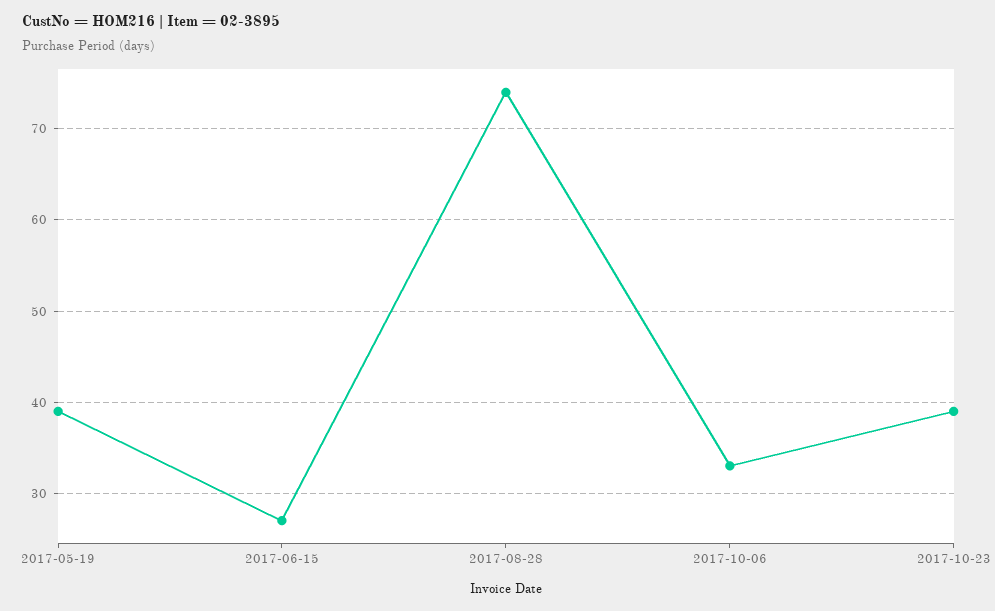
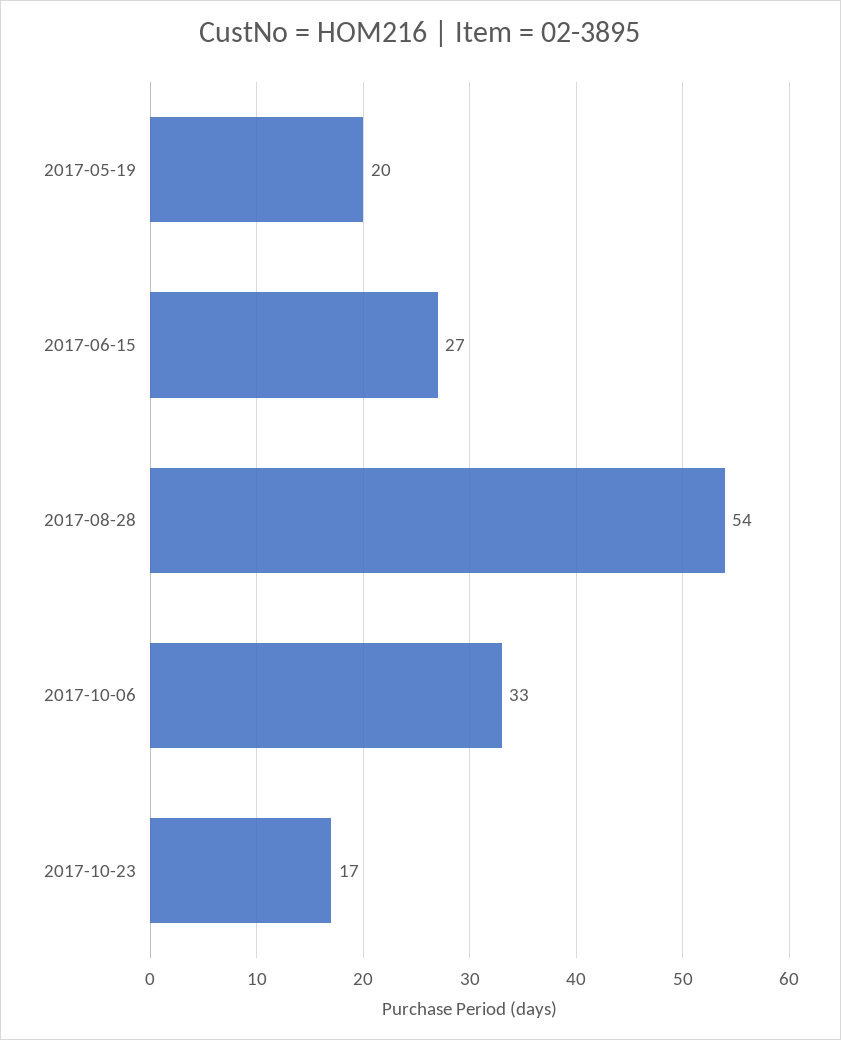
  {
-   "2017-05-19": 39,
+   "2017-05-19": 20,
    "2017-06-15": 27,
-   "2017-08-28": 74,
+   "2017-08-28": 54,
    "2017-10-06": 33,
-   "2017-10-23": 39
+   "2017-10-23": 17
  }

